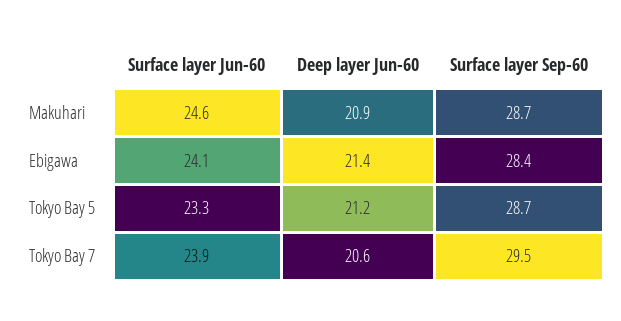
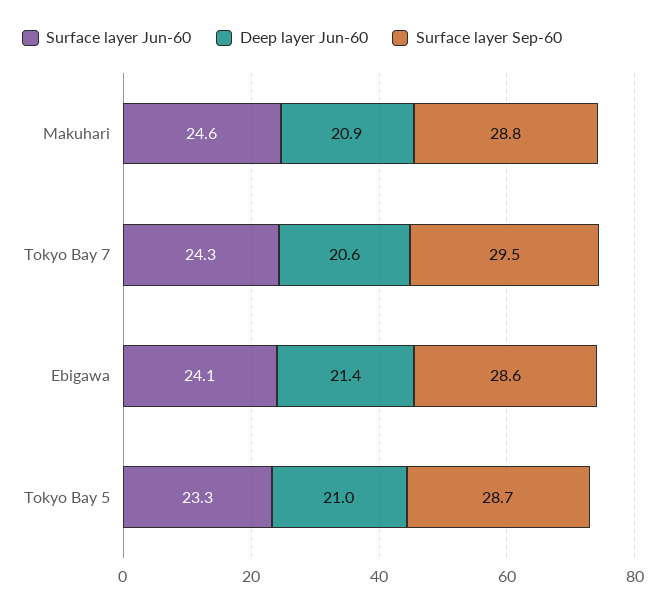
  {
    "Surface layer Jun-60": {
      "Makuhari": 24.6,
      "Ebigawa": 24.1,
      "Tokyo Bay 5": 23.3,
-     "Tokyo Bay 7": 23.9
+     "Tokyo Bay 7": 24.3
    },
    "Deep layer Jun-60": {
      "Makuhari": 20.9,
      "Ebigawa": 21.4,
-     "Tokyo Bay 5": 21.2,
+     "Tokyo Bay 5": 21,
      "Tokyo Bay 7": 20.6
    },
    "Surface layer Sep-60": {
-     "Makuhari": 28.7,
+     "Makuhari": 28.8,
-     "Ebigawa": 28.4,
+     "Ebigawa": 28.6,
      "Tokyo Bay 5": 28.7,
      "Tokyo Bay 7": 29.5
    }
  }

